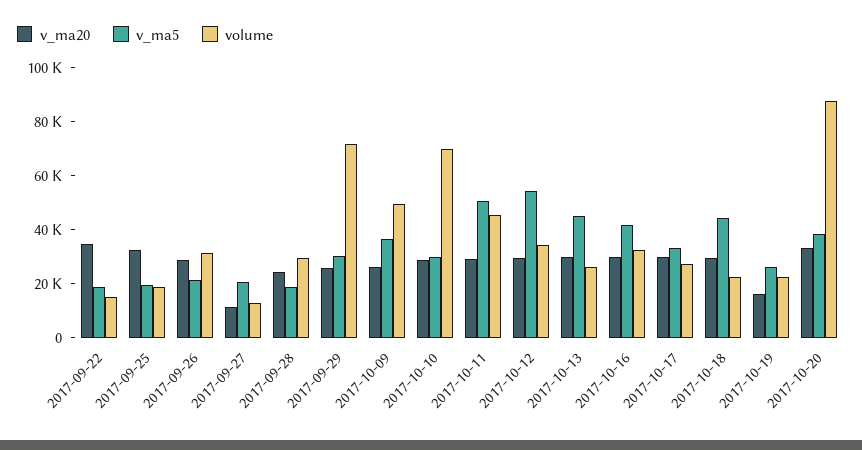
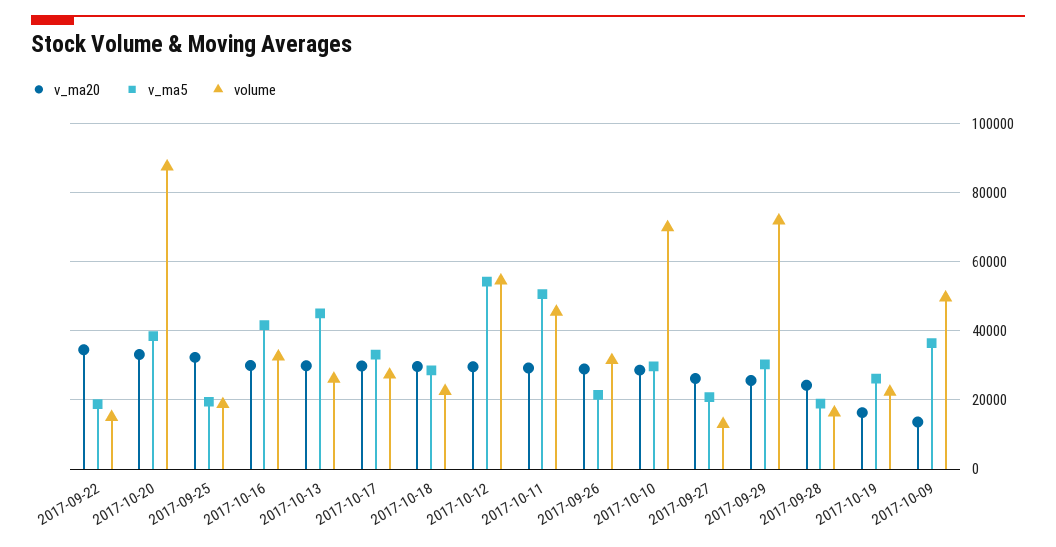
  {
    "v_ma20": {
      "2017-09-22": 34000,
      "2017-09-25": 32000,
      "2017-09-26": 28000,
-     "2017-09-27": 10000,
+     "2017-09-27": 26000,
      "2017-09-28": 24000,
      "2017-09-29": 26000,
-     "2017-10-09": 25000,
+     "2017-10-09": 14000,
      "2017-10-10": 28000,
      "2017-10-11": 30000,
      "2017-10-12": 30000,
      "2017-10-13": 30000,
      "2017-10-16": 30000,
      "2017-10-17": 30000,
      "2017-10-18": 30000,
      "2017-10-19": 16000,
      "2017-10-20": 34000
    },
    "v_ma5": {
      "2017-09-22": 18000,
      "2017-09-25": 20000,
      "2017-09-26": 22000,
      "2017-09-27": 20000,
      "2017-09-28": 18000,
      "2017-09-29": 30000,
      "2017-10-09": 36000,
      "2017-10-10": 30000,
      "2017-10-11": 50000,
      "2017-10-12": 54000,
      "2017-10-13": 46000,
      "2017-10-16": 42000,
      "2017-10-17": 34000,
-     "2017-10-18": 45000,
+     "2017-10-18": 28000,
      "2017-10-19": 26000,
      "2017-10-20": 38000
    },
    "volume": {
      "2017-09-22": 16000,
      "2017-09-25": 18000,
      "2017-09-26": 32000,
      "2017-09-27": 12000,
-     "2017-09-28": 30000,
+     "2017-09-28": 16000,
      "2017-09-29": 72000,
      "2017-10-09": 50000,
      "2017-10-10": 70000,
      "2017-10-11": 46000,
-     "2017-10-12": 35000,
+     "2017-10-12": 54000,
      "2017-10-13": 26000,
      "2017-10-16": 32000,
      "2017-10-17": 28000,
      "2017-10-18": 22000,
      "2017-10-19": 22000,
      "2017-10-20": 88000
    }
  }

